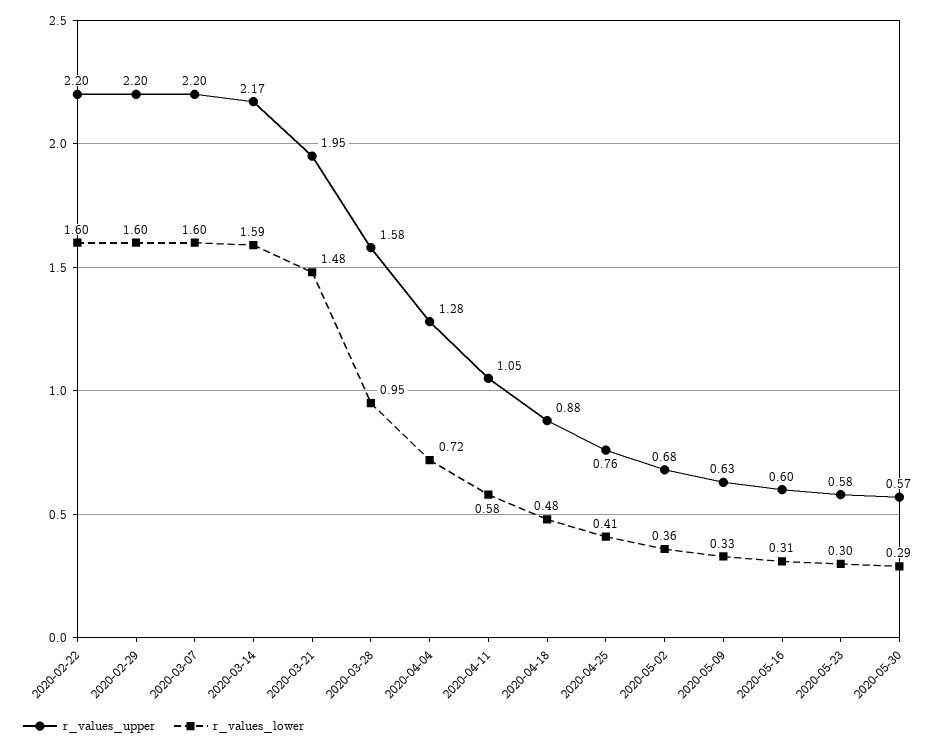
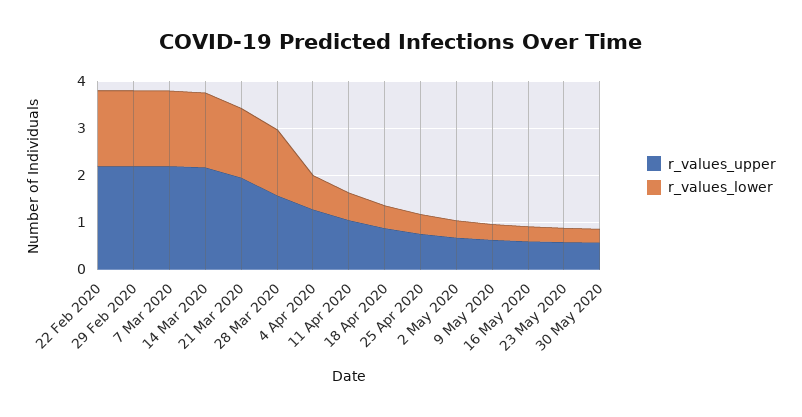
  {
    "r_values_upper": {
      "2020-02-22": 2.2,
      "2020-02-29": 2.2,
      "2020-03-07": 2.2,
      "2020-03-14": 2.17,
      "2020-03-21": 1.95,
      "2020-03-28": 1.58,
      "2020-04-04": 1.28,
      "2020-04-11": 1.05,
      "2020-04-18": 0.88,
      "2020-04-25": 0.76,
      "2020-05-02": 0.68,
      "2020-05-09": 0.63,
      "2020-05-16": 0.6,
      "2020-05-23": 0.58,
      "2020-05-30": 0.57
    },
    "r_values_lower": {
      "2020-02-22": 1.6,
      "2020-02-29": 1.6,
      "2020-03-07": 1.6,
      "2020-03-14": 1.59,
      "2020-03-21": 1.48,
-     "2020-03-28": 0.95,
+     "2020-03-28": 1.4,
      "2020-04-04": 0.72,
      "2020-04-11": 0.58,
      "2020-04-18": 0.48,
      "2020-04-25": 0.41,
      "2020-05-02": 0.36,
      "2020-05-09": 0.33,
      "2020-05-16": 0.31,
      "2020-05-23": 0.3,
      "2020-05-30": 0.29
    }
  }

